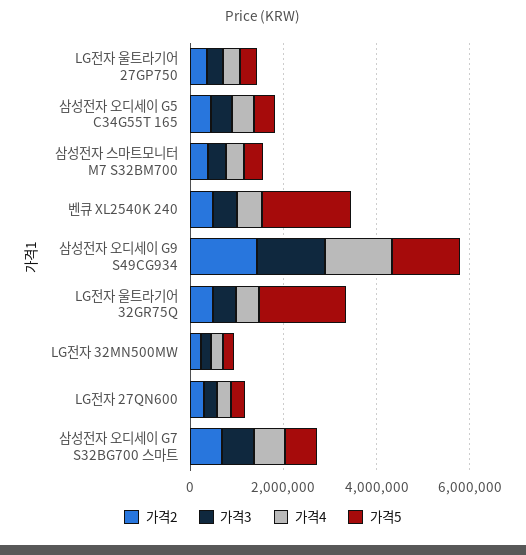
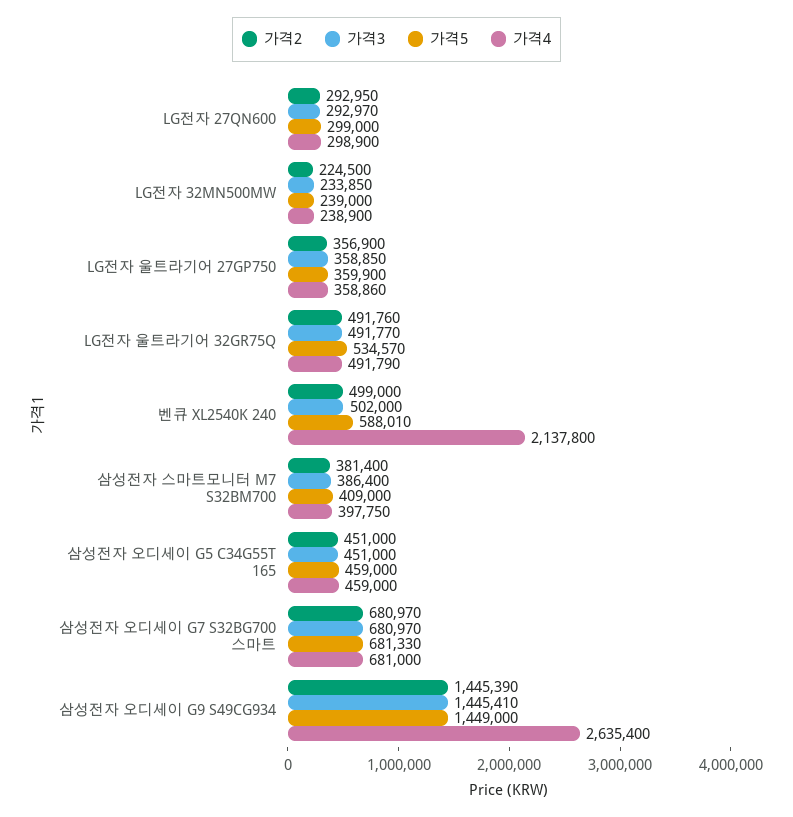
  {
    "가격2": {
      "LG전자 울트라기어 27GP750": 356900,
      "삼성전자 오디세이 G5 C34G55T 165": 451000,
      "삼성전자 스마트모니터 M7 S32BM700": 381400,
      "벤큐 XL2540K 240": 499000,
      "삼성전자 오디세이 G9 S49CG934": 1445390,
      "LG전자 울트라기어 32GR75Q": 491760,
      "LG전자 32MN500MW": 224500,
      "LG전자 27QN600": 292950,
      "삼성전자 오디세이 G7 S32BG700 스마트": 680970
    },
    "가격3": {
      "LG전자 울트라기어 27GP750": 358850,
      "삼성전자 오디세이 G5 C34G55T 165": 451000,
      "삼성전자 스마트모니터 M7 S32BM700": 386400,
      "벤큐 XL2540K 240": 502000,
      "삼성전자 오디세이 G9 S49CG934": 1445410,
      "LG전자 울트라기어 32GR75Q": 491770,
      "LG전자 32MN500MW": 233850,
      "LG전자 27QN600": 292970,
      "삼성전자 오디세이 G7 S32BG700 스마트": 680970
    },
    "가격4": {
      "LG전자 울트라기어 27GP750": 358860,
      "삼성전자 오디세이 G5 C34G55T 165": 459000,
      "삼성전자 스마트모니터 M7 S32BM700": 397750,
-     "벤큐 XL2540K 240": 500000,
+     "벤큐 XL2540K 240": 2137800,
-     "삼성전자 오디세이 G9 S49CG934": 1500000,
+     "삼성전자 오디세이 G9 S49CG934": 2635400,
      "LG전자 울트라기어 32GR75Q": 491790,
      "LG전자 32MN500MW": 238900,
      "LG전자 27QN600": 298900,
      "삼성전자 오디세이 G7 S32BG700 스마트": 681000
    },
    "가격5": {
      "LG전자 울트라기어 27GP750": 359900,
      "삼성전자 오디세이 G5 C34G55T 165": 459000,
      "삼성전자 스마트모니터 M7 S32BM700": 409000,
-     "벤큐 XL2540K 240": 2000000,
+     "벤큐 XL2540K 240": 588010,
      "삼성전자 오디세이 G9 S49CG934": 1449000,
-     "LG전자 울트라기어 32GR75Q": 2000000,
+     "LG전자 울트라기어 32GR75Q": 534570,
      "LG전자 32MN500MW": 239000,
      "LG전자 27QN600": 299000,
      "삼성전자 오디세이 G7 S32BG700 스마트": 681330
    }
  }

